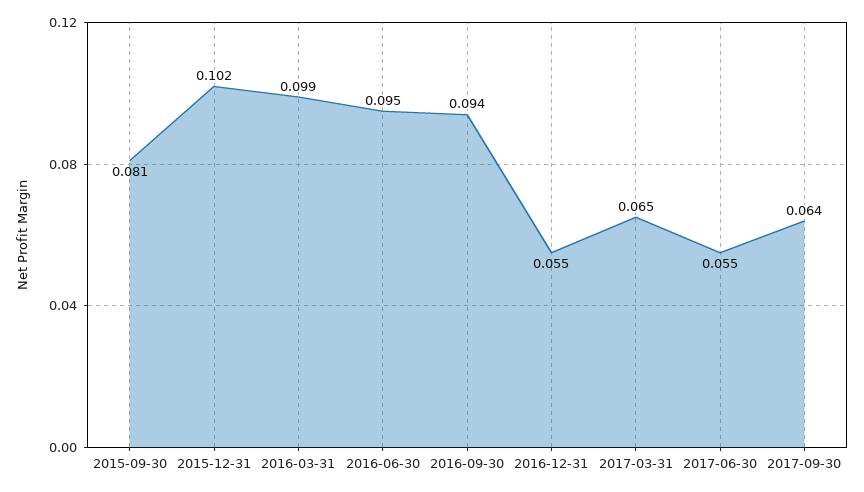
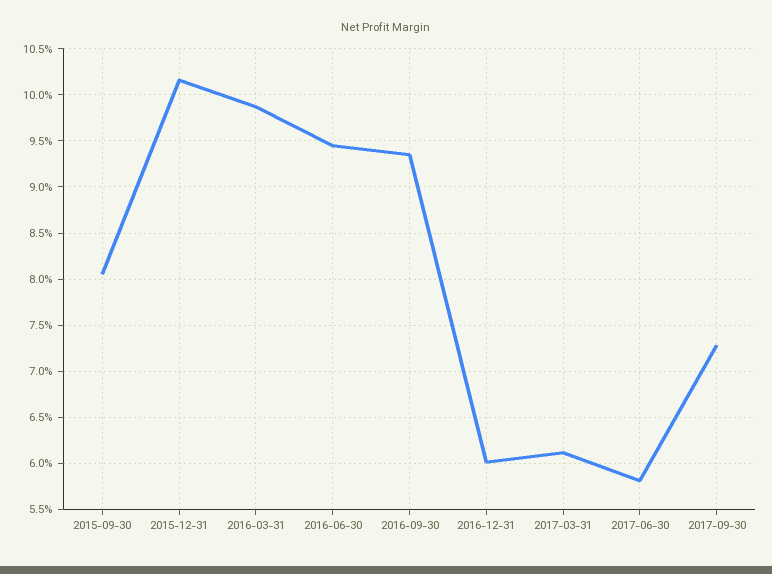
  {
    "2015-09-30": 0.081,
    "2015-12-31": 0.102,
    "2016-03-31": 0.099,
    "2016-06-30": 0.095,
    "2016-09-30": 0.094,
-   "2016-12-31": 0.055,
+   "2016-12-31": 0.06,
-   "2017-03-31": 0.065,
+   "2017-03-31": 0.061,
-   "2017-06-30": 0.055,
+   "2017-06-30": 0.058,
-   "2017-09-30": 0.064
+   "2017-09-30": 0.073
  }

